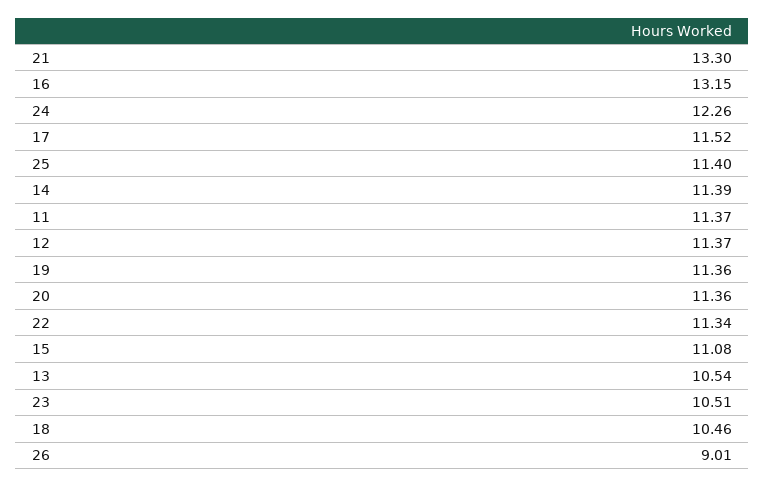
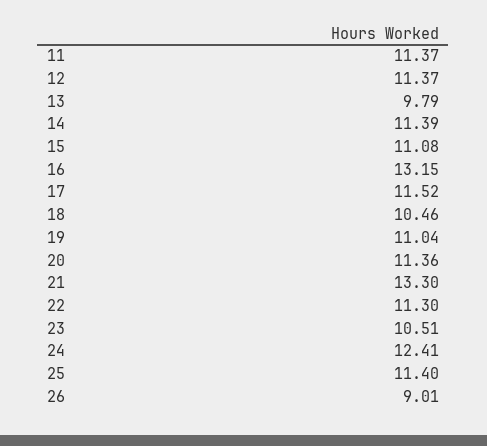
  {
    "21": 13.3,
    "16": 13.15,
-   "24": 12.26,
+   "24": 12.41,
    "17": 11.52,
    "25": 11.4,
    "14": 11.39,
    "11": 11.37,
    "12": 11.37,
-   "19": 11.36,
+   "19": 11.04,
    "20": 11.36,
-   "22": 11.34,
+   "22": 11.3,
    "15": 11.08,
-   "13": 10.54,
+   "13": 9.79,
    "23": 10.51,
    "18": 10.46,
    "26": 9.01
  }

